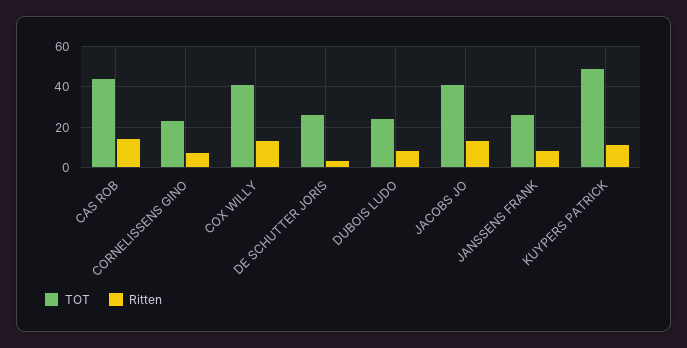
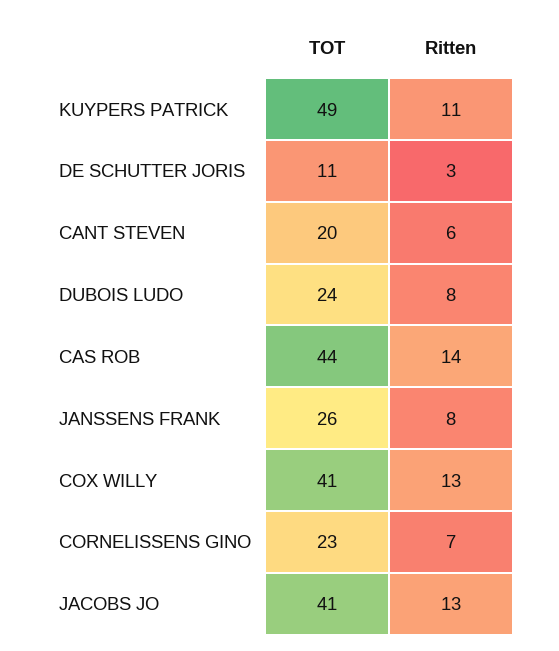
  {
    "TOT": {
      "CAS ROB": 44,
      "CORNELISSENS GINO": 23,
      "COX WILLY": 41,
-     "DE SCHUTTER JORIS": 25,
+     "DE SCHUTTER JORIS": 11,
      "DUBOIS LUDO": 24,
      "JACOBS JO": 41,
      "JANSSENS FRANK": 26,
-     "KUYPERS PATRICK": 49
+     "KUYPERS PATRICK": 49,
+     "CANT STEVEN": 20
    },
    "Ritten": {
      "CAS ROB": 14,
      "CORNELISSENS GINO": 7,
      "COX WILLY": 13,
      "DE SCHUTTER JORIS": 3,
      "DUBOIS LUDO": 8,
      "JACOBS JO": 13,
      "JANSSENS FRANK": 8,
-     "KUYPERS PATRICK": 11
+     "KUYPERS PATRICK": 11,
+     "CANT STEVEN": 6
    }
  }

